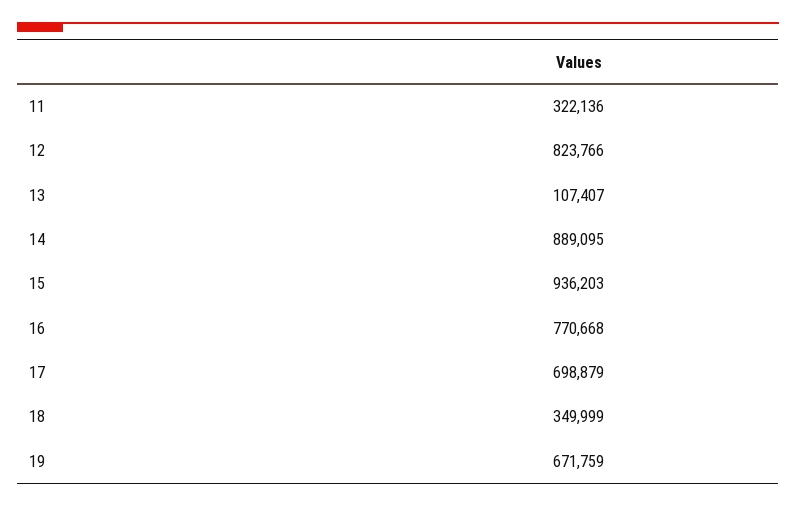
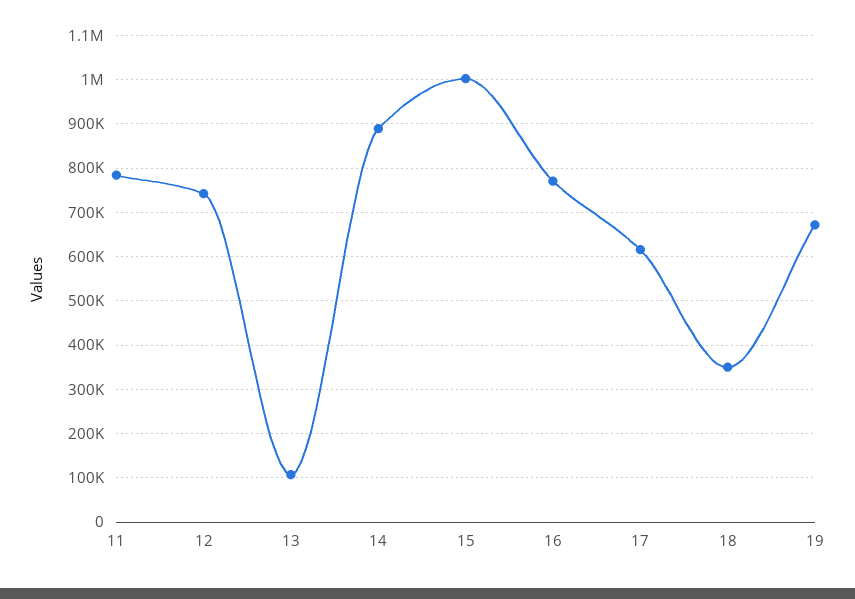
  {
-   "11": 322136,
+   "11": 780000,
-   "12": 823766,
+   "12": 740000,
    "13": 107407,
    "14": 889095,
-   "15": 936203,
+   "15": 1000000,
    "16": 770668,
-   "17": 698879,
+   "17": 620000,
    "18": 349999,
    "19": 671759
  }

